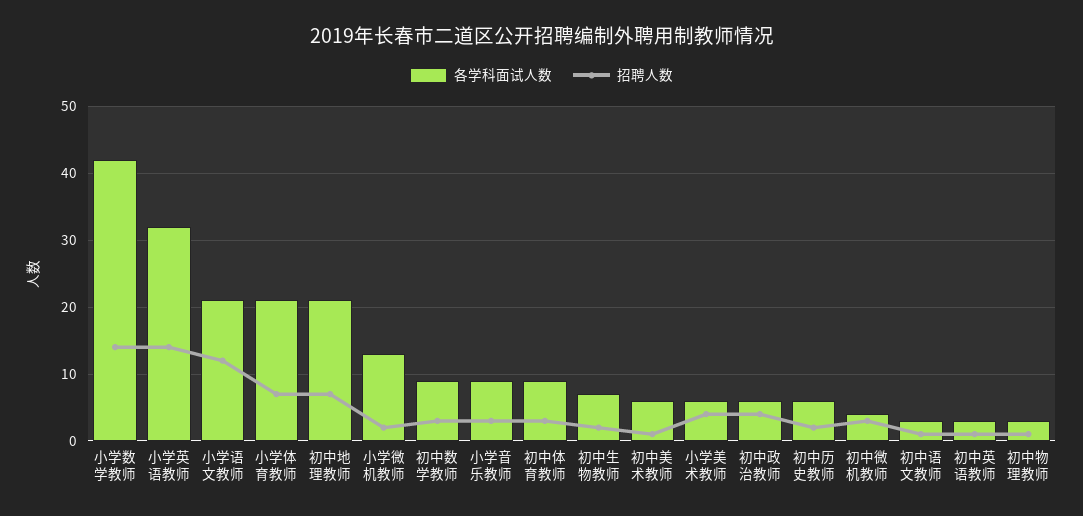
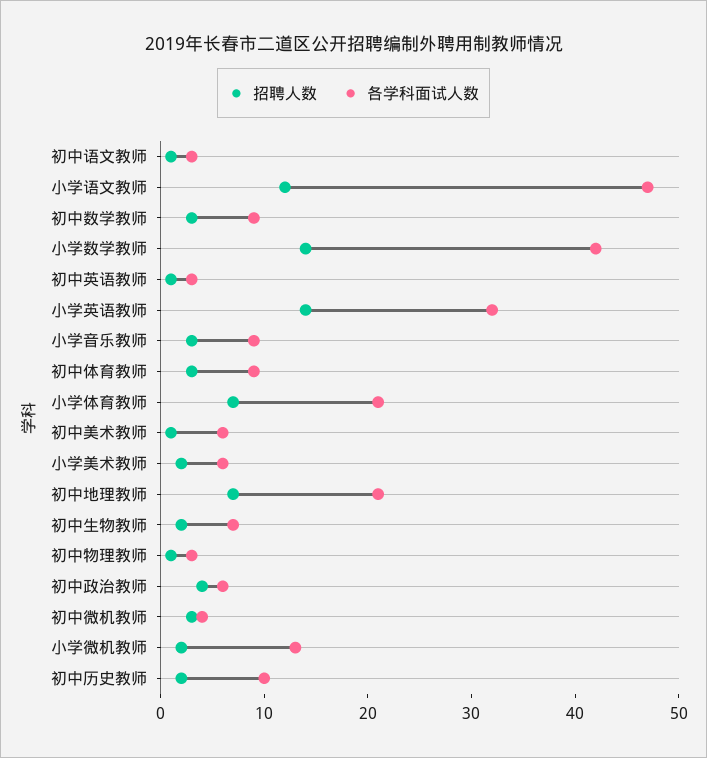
  {
    "各学科面试人数": {
      "小学数学教师": 42,
      "小学英语教师": 32,
-     "小学语文教师": 21,
+     "小学语文教师": 47,
      "小学体育教师": 21,
      "初中地理教师": 21,
      "小学微机教师": 13,
      "初中数学教师": 9,
      "小学音乐教师": 9,
      "初中体育教师": 9,
      "初中生物教师": 7,
      "初中美术教师": 6,
      "小学美术教师": 6,
      "初中政治教师": 6,
-     "初中历史教师": 6,
+     "初中历史教师": 10,
      "初中微机教师": 4,
      "初中语文教师": 3,
      "初中英语教师": 3,
      "初中物理教师": 3
    },
    "招聘人数": {
      "小学数学教师": 14,
      "小学英语教师": 14,
      "小学语文教师": 12,
      "小学体育教师": 7,
      "初中地理教师": 7,
      "小学微机教师": 2,
      "初中数学教师": 3,
      "小学音乐教师": 3,
      "初中体育教师": 3,
      "初中生物教师": 2,
      "初中美术教师": 1,
-     "小学美术教师": 4,
+     "小学美术教师": 2,
      "初中政治教师": 4,
      "初中历史教师": 2,
      "初中微机教师": 3,
      "初中语文教师": 1,
      "初中英语教师": 1,
      "初中物理教师": 1
    }
  }

